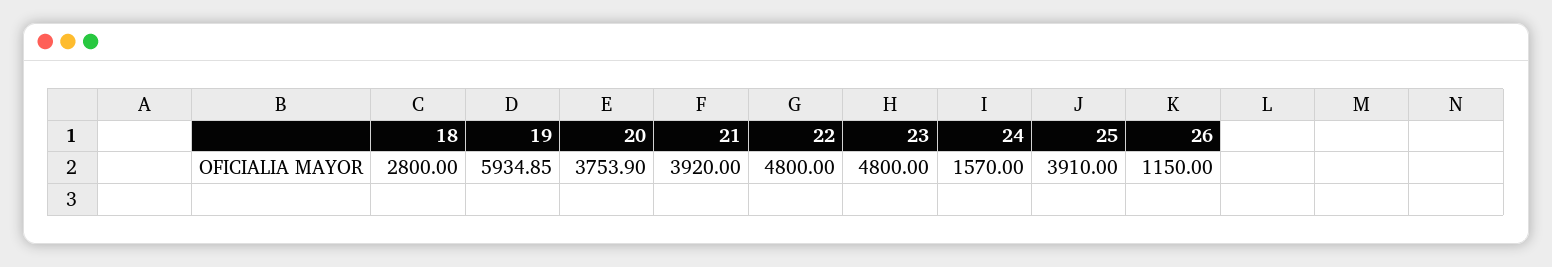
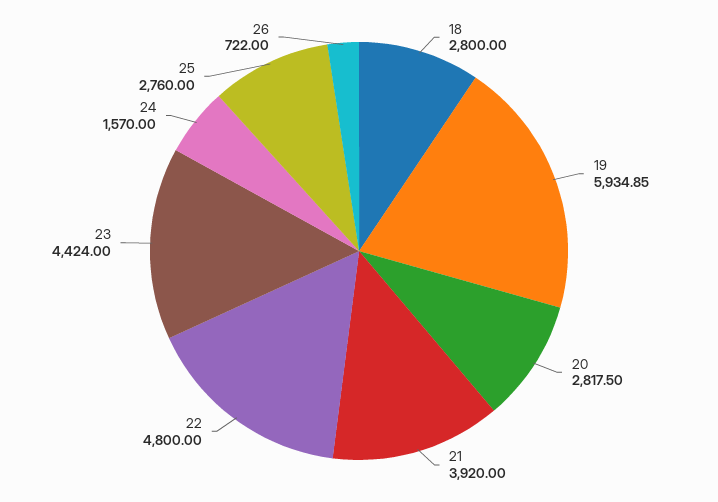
  {
    "18": 2800,
    "19": 5934.85,
-   "20": 3753.9,
+   "20": 2817.5,
    "21": 3920,
    "22": 4800,
-   "23": 4800,
+   "23": 4424,
    "24": 1570,
-   "25": 3910,
+   "25": 2760,
-   "26": 1150
+   "26": 722
  }

